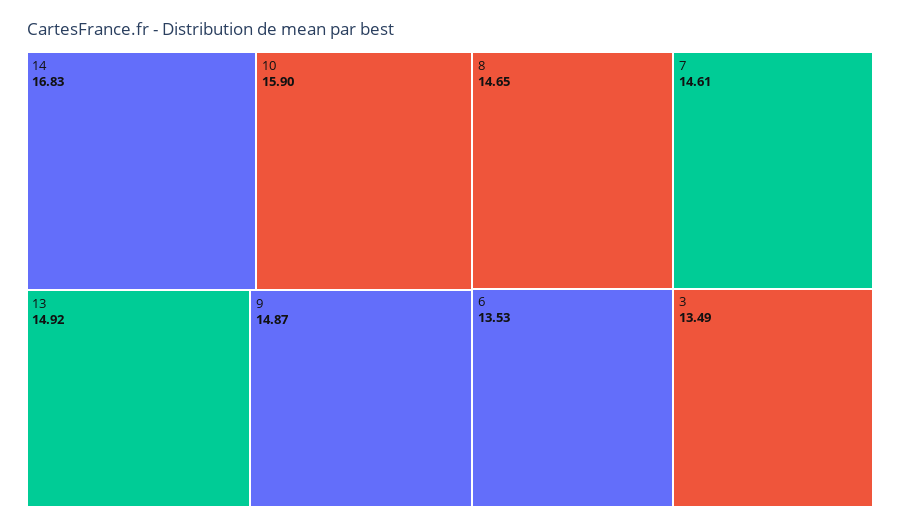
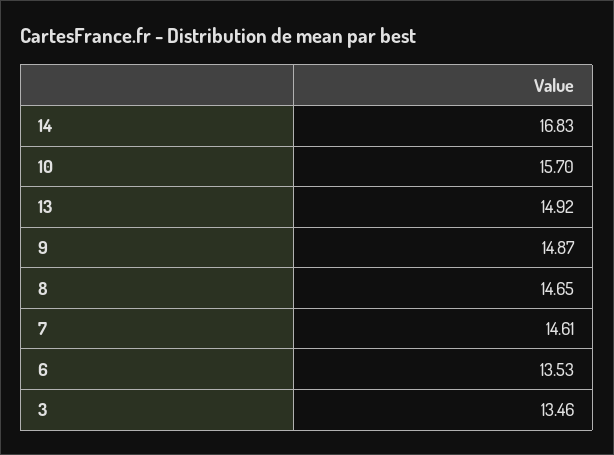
  {
    "14": 16.83,
-   "10": 15.9,
+   "10": 15.7,
    "13": 14.92,
    "9": 14.87,
    "8": 14.65,
    "7": 14.61,
    "6": 13.53,
-   "3": 13.49
+   "3": 13.46
  }

